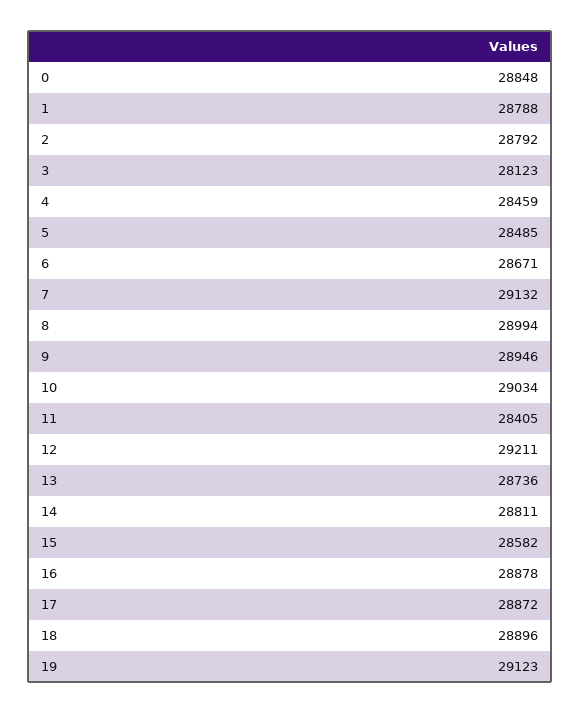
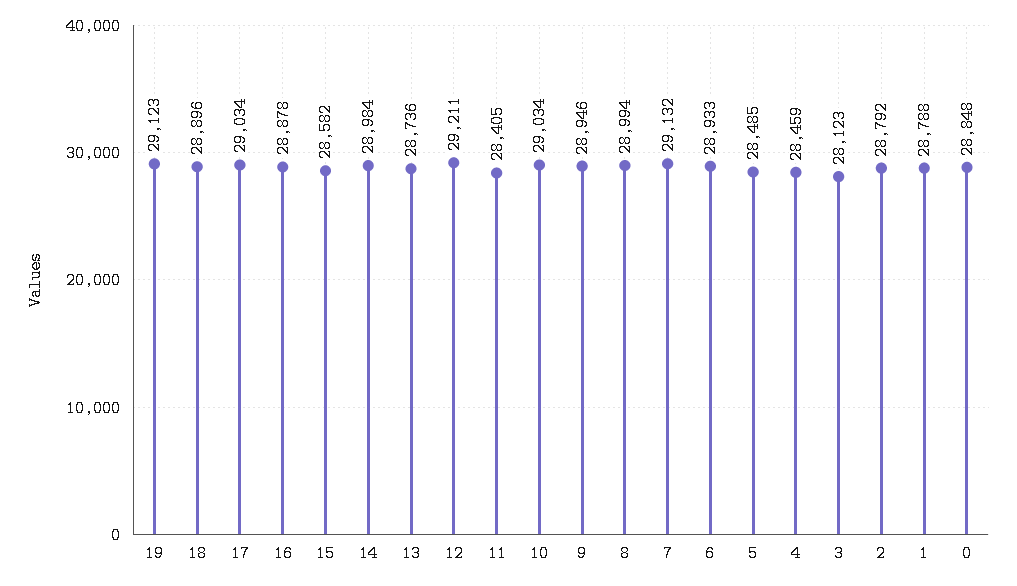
  {
    "0": 28848,
    "1": 28788,
    "2": 28792,
    "3": 28123,
    "4": 28459,
    "5": 28485,
-   "6": 28671,
+   "6": 28933,
    "7": 29132,
    "8": 28994,
    "9": 28946,
    "10": 29034,
    "11": 28405,
    "12": 29211,
    "13": 28736,
-   "14": 28811,
+   "14": 28984,
    "15": 28582,
    "16": 28878,
-   "17": 28872,
+   "17": 29034,
    "18": 28896,
    "19": 29123
  }

